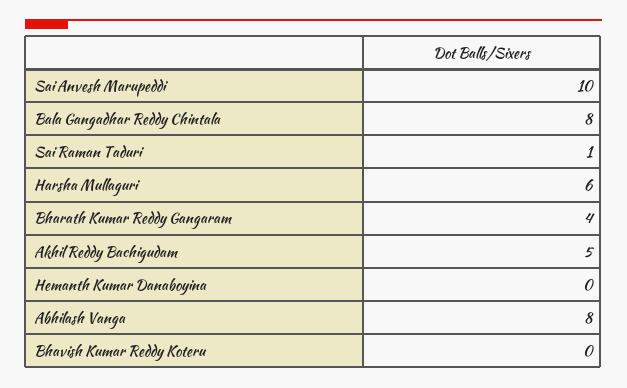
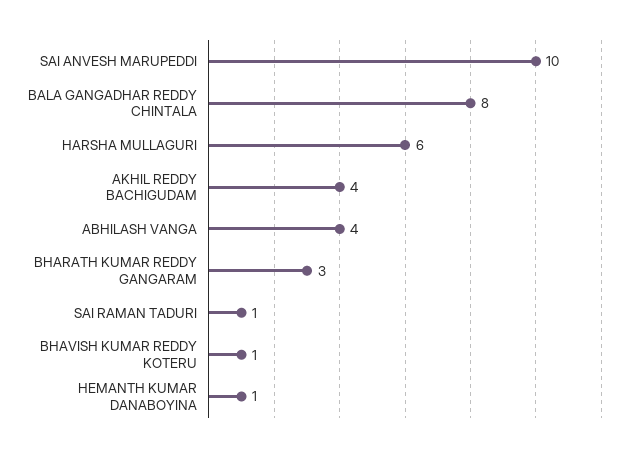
  {
    "Sai Anvesh Marupeddi": 10,
    "Bala Gangadhar Reddy Chintala": 8,
    "Sai Raman Taduri": 1,
    "Harsha Mullaguri": 6,
-   "Bharath Kumar Reddy Gangaram": 4,
+   "Bharath Kumar Reddy Gangaram": 3,
-   "Akhil Reddy Bachigudam": 5,
+   "Akhil Reddy Bachigudam": 4,
-   "Hemanth Kumar Danaboyina": 0,
+   "Hemanth Kumar Danaboyina": 1,
-   "Abhilash Vanga": 8,
+   "Abhilash Vanga": 4,
-   "Bhavish Kumar Reddy Koteru": 0
+   "Bhavish Kumar Reddy Koteru": 1
  }

